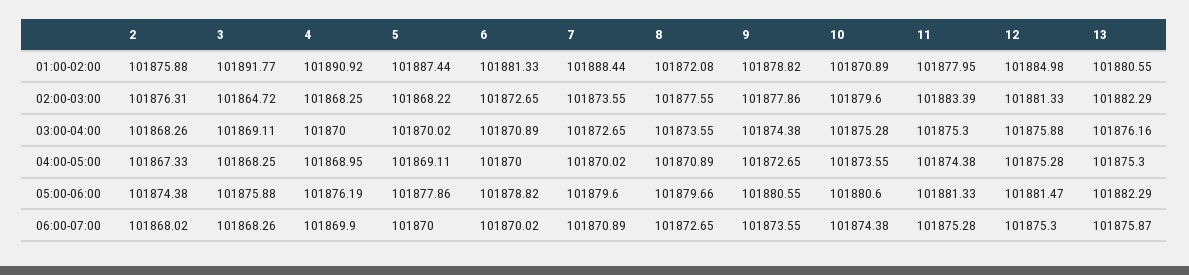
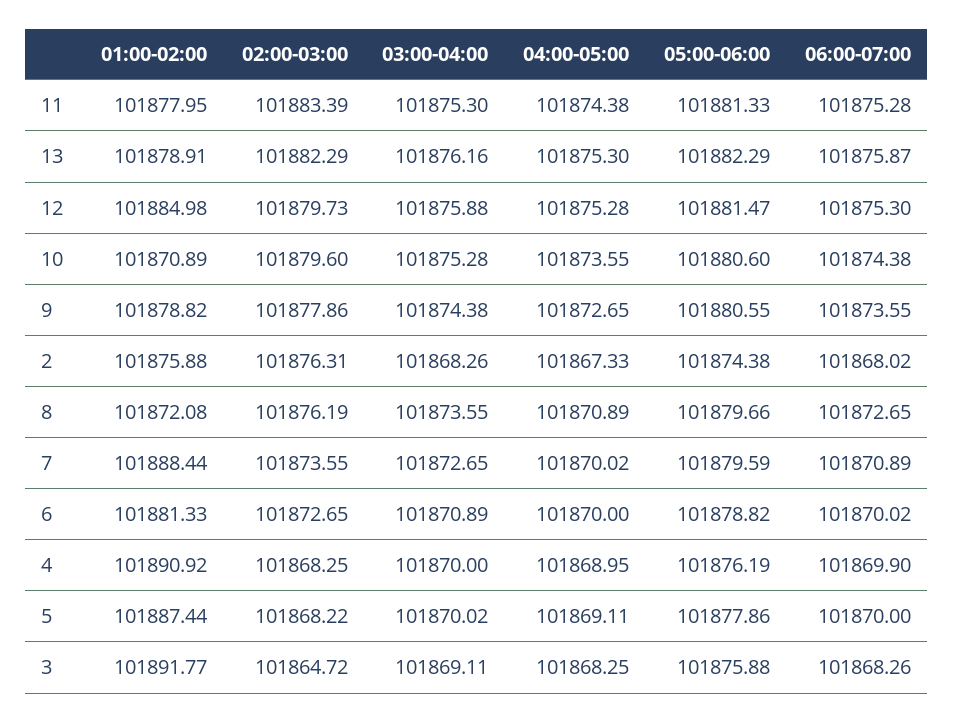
  {
    "2": {
      "01:00-02:00": 101875.88,
      "02:00-03:00": 101876.31,
      "03:00-04:00": 101868.26,
      "04:00-05:00": 101867.33,
      "05:00-06:00": 101874.38,
      "06:00-07:00": 101868.02
    },
    "3": {
      "01:00-02:00": 101891.77,
      "02:00-03:00": 101864.72,
      "03:00-04:00": 101869.11,
      "04:00-05:00": 101868.25,
      "05:00-06:00": 101875.88,
      "06:00-07:00": 101868.26
    },
    "4": {
      "01:00-02:00": 101890.92,
      "02:00-03:00": 101868.25,
      "03:00-04:00": 101870,
      "04:00-05:00": 101868.95,
      "05:00-06:00": 101876.19,
      "06:00-07:00": 101869.9
    },
    "5": {
      "01:00-02:00": 101887.44,
      "02:00-03:00": 101868.22,
      "03:00-04:00": 101870.02,
      "04:00-05:00": 101869.11,
      "05:00-06:00": 101877.86,
      "06:00-07:00": 101870
    },
    "6": {
      "01:00-02:00": 101881.33,
      "02:00-03:00": 101872.65,
      "03:00-04:00": 101870.89,
      "04:00-05:00": 101870,
      "05:00-06:00": 101878.82,
      "06:00-07:00": 101870.02
    },
    "7": {
      "01:00-02:00": 101888.44,
      "02:00-03:00": 101873.55,
      "03:00-04:00": 101872.65,
      "04:00-05:00": 101870.02,
-     "05:00-06:00": 101879.6,
+     "05:00-06:00": 101879.59,
      "06:00-07:00": 101870.89
    },
    "8": {
      "01:00-02:00": 101872.08,
-     "02:00-03:00": 101877.55,
+     "02:00-03:00": 101876.19,
      "03:00-04:00": 101873.55,
      "04:00-05:00": 101870.89,
      "05:00-06:00": 101879.66,
      "06:00-07:00": 101872.65
    },
    "9": {
      "01:00-02:00": 101878.82,
      "02:00-03:00": 101877.86,
      "03:00-04:00": 101874.38,
      "04:00-05:00": 101872.65,
      "05:00-06:00": 101880.55,
      "06:00-07:00": 101873.55
    },
    "10": {
      "01:00-02:00": 101870.89,
      "02:00-03:00": 101879.6,
      "03:00-04:00": 101875.28,
      "04:00-05:00": 101873.55,
      "05:00-06:00": 101880.6,
      "06:00-07:00": 101874.38
    },
    "11": {
      "01:00-02:00": 101877.95,
      "02:00-03:00": 101883.39,
      "03:00-04:00": 101875.3,
      "04:00-05:00": 101874.38,
      "05:00-06:00": 101881.33,
      "06:00-07:00": 101875.28
    },
    "12": {
      "01:00-02:00": 101884.98,
-     "02:00-03:00": 101881.33,
+     "02:00-03:00": 101879.73,
      "03:00-04:00": 101875.88,
      "04:00-05:00": 101875.28,
      "05:00-06:00": 101881.47,
      "06:00-07:00": 101875.3
    },
    "13": {
-     "01:00-02:00": 101880.55,
+     "01:00-02:00": 101878.91,
      "02:00-03:00": 101882.29,
      "03:00-04:00": 101876.16,
      "04:00-05:00": 101875.3,
      "05:00-06:00": 101882.29,
      "06:00-07:00": 101875.87
    }
  }

